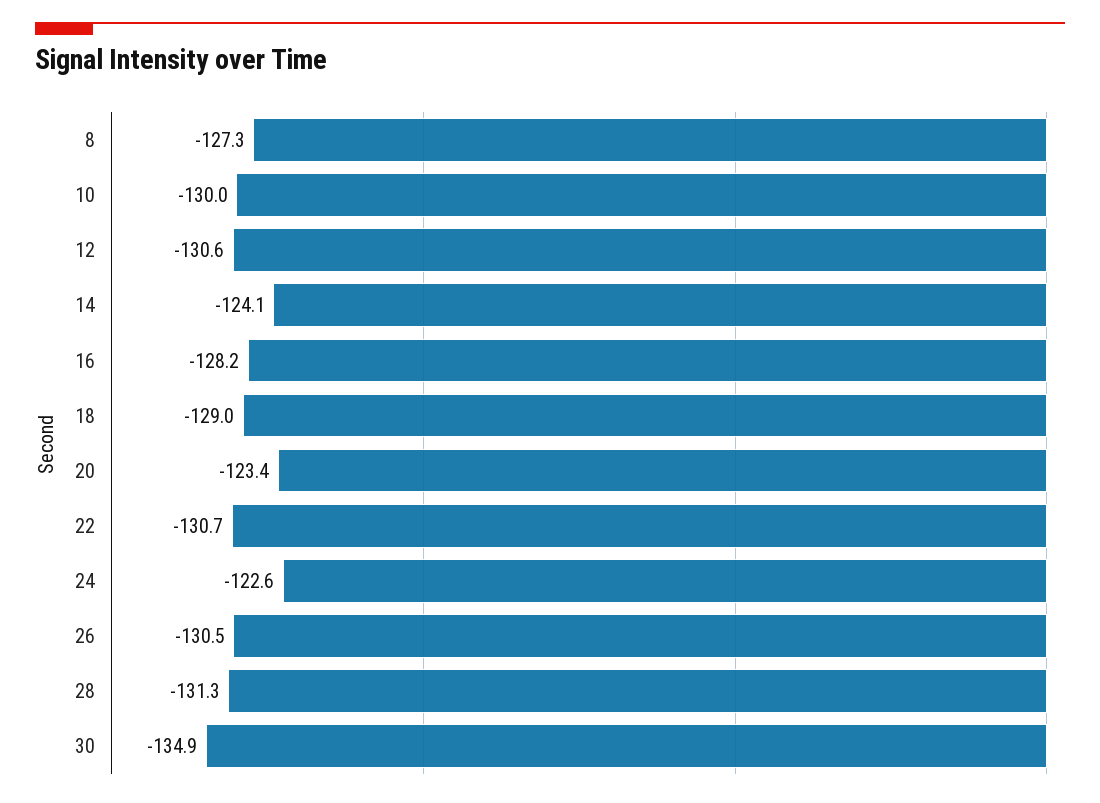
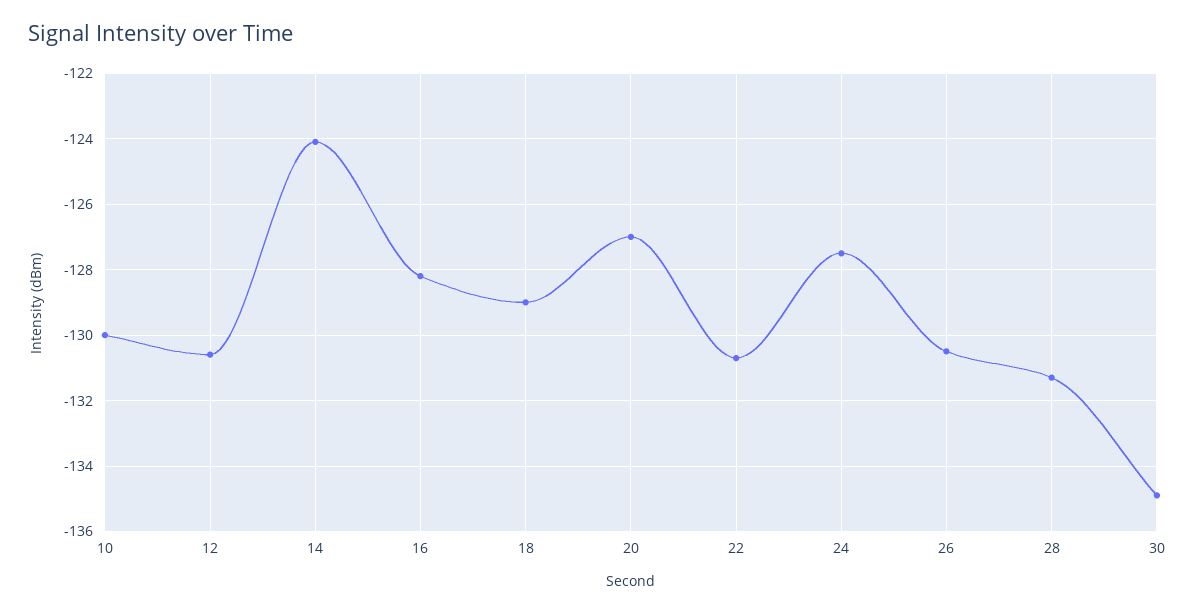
  {
-   "8": -127.3,
    "10": -130,
    "12": -130.6,
    "14": -124.1,
    "16": -128.2,
    "18": -129,
-   "20": -123.4,
+   "20": -127,
    "22": -130.7,
-   "24": -122.6,
+   "24": -127.5,
    "26": -130.5,
    "28": -131.3,
    "30": -134.9
  }

